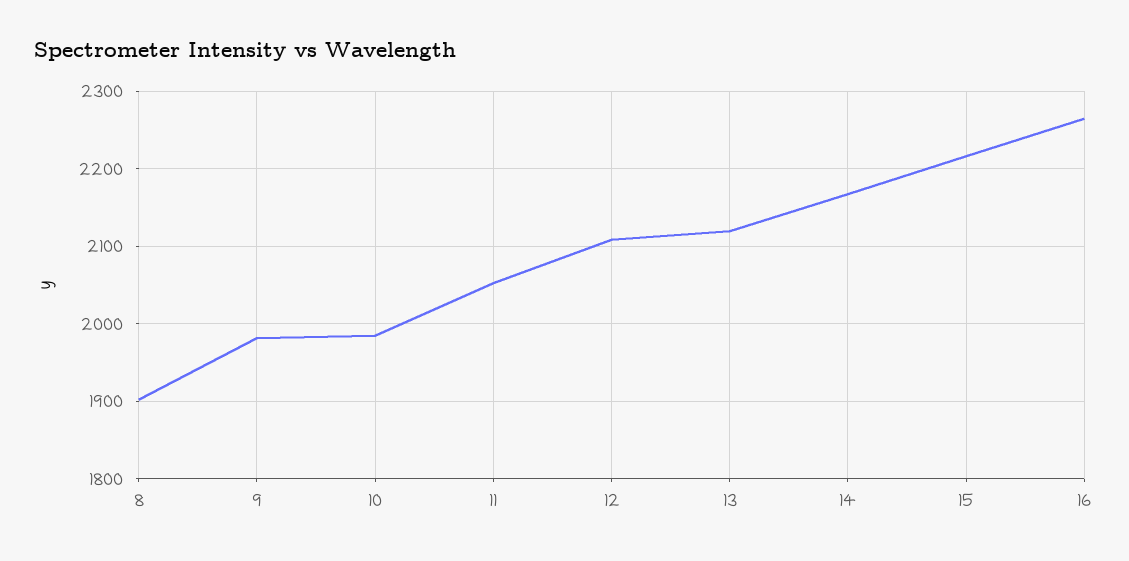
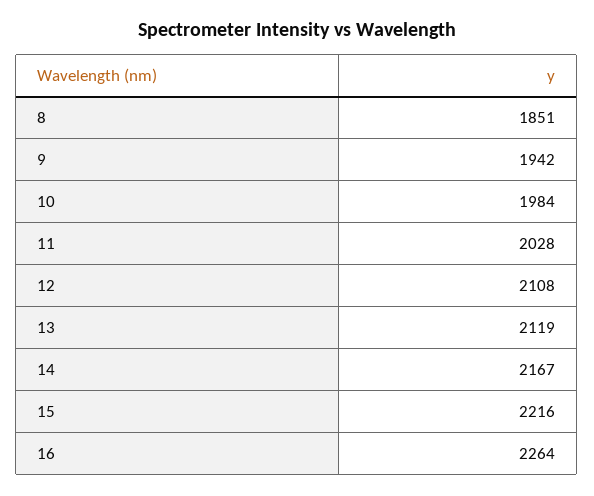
  {
-   "8": 1900,
+   "8": 1851,
-   "9": 1980,
+   "9": 1942,
    "10": 1984,
-   "11": 2050,
+   "11": 2028,
    "12": 2108,
    "13": 2119,
    "14": 2167,
    "15": 2216,
    "16": 2264
  }

